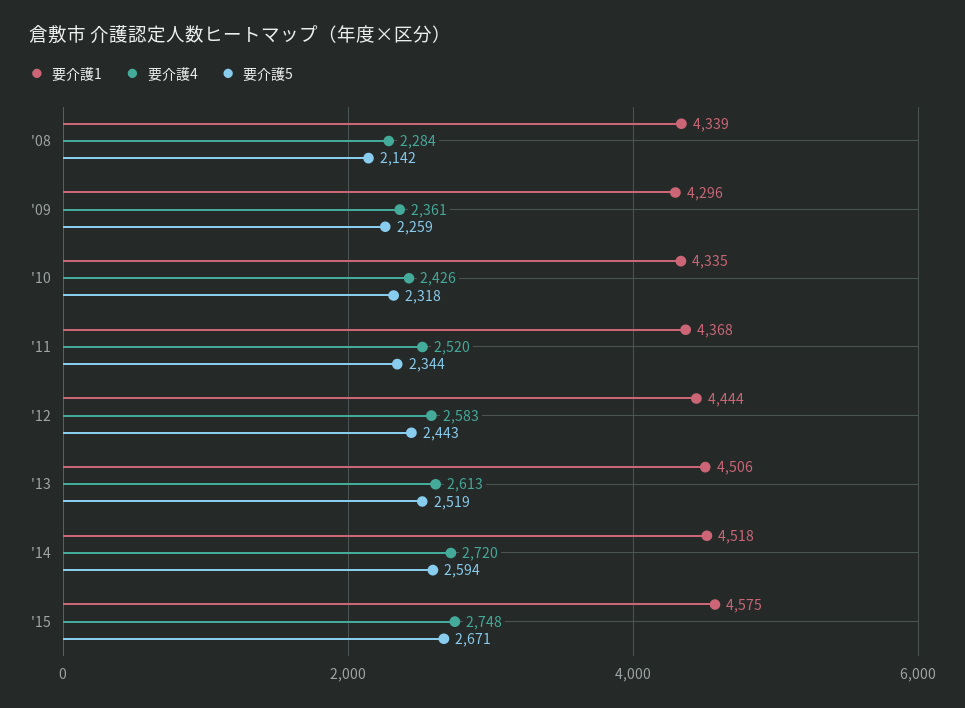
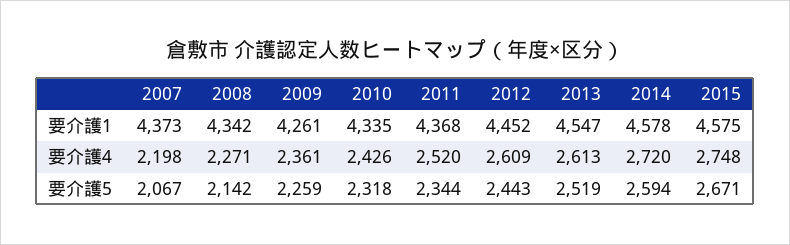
  {
    "要介護1": {
-     "'08": 4339,
+     "'08": 4342,
-     "'09": 4296,
+     "'09": 4261,
      "'10": 4335,
      "'11": 4368,
-     "'12": 4444,
+     "'12": 4452,
-     "'13": 4506,
+     "'13": 4547,
-     "'14": 4518,
+     "'14": 4578,
-     "'15": 4575
+     "'15": 4575,
+     "2007": 4373
    },
    "要介護4": {
-     "'08": 2284,
+     "'08": 2271,
      "'09": 2361,
      "'10": 2426,
      "'11": 2520,
-     "'12": 2583,
+     "'12": 2609,
      "'13": 2613,
      "'14": 2720,
-     "'15": 2748
+     "'15": 2748,
+     "2007": 2198
    },
    "要介護5": {
      "'08": 2142,
      "'09": 2259,
      "'10": 2318,
      "'11": 2344,
      "'12": 2443,
      "'13": 2519,
      "'14": 2594,
-     "'15": 2671
+     "'15": 2671,
+     "2007": 2067
    }
  }

